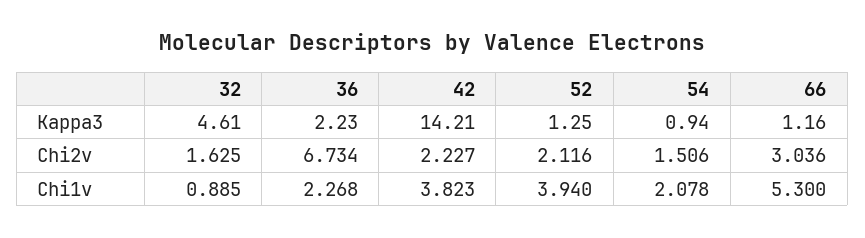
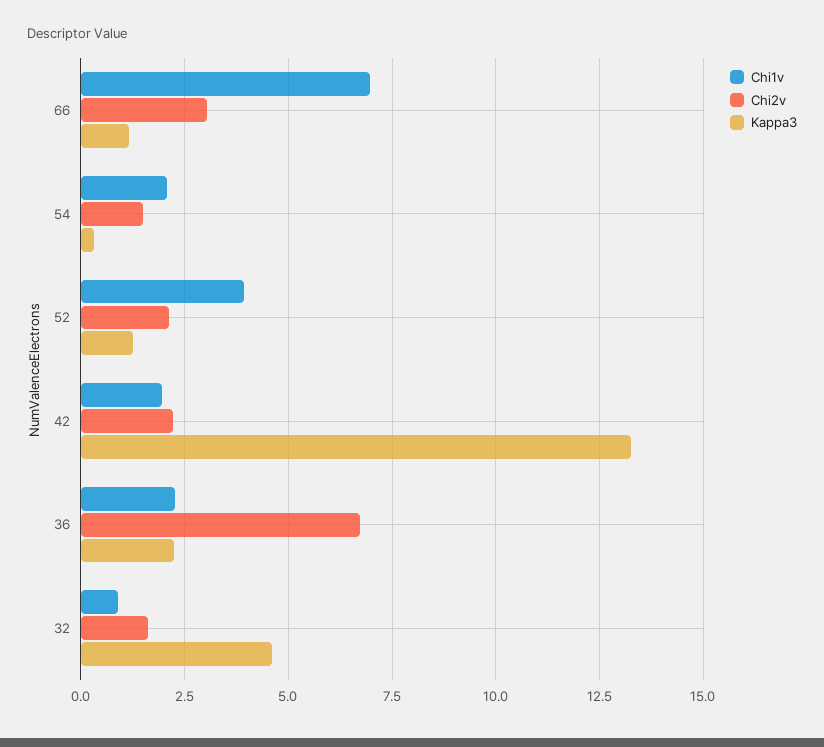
  {
    "Kappa3": {
      "32": 4.61,
      "36": 2.23,
-     "42": 14.21,
+     "42": 13.25,
      "52": 1.25,
-     "54": 0.94,
+     "54": 0.25,
      "66": 1.16
    },
    "Chi2v": {
      "32": 1.625,
      "36": 6.734,
      "42": 2.227,
      "52": 2.116,
      "54": 1.506,
      "66": 3.036
    },
    "Chi1v": {
      "32": 0.885,
      "36": 2.268,
-     "42": 3.823,
+     "42": 2,
      "52": 3.94,
      "54": 2.078,
-     "66": 5.3
+     "66": 7
    }
  }

